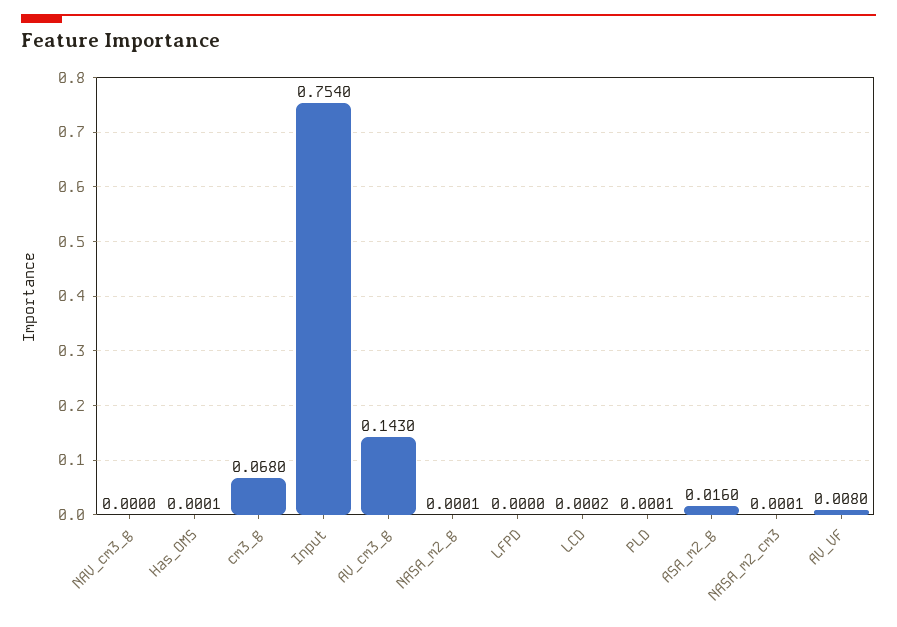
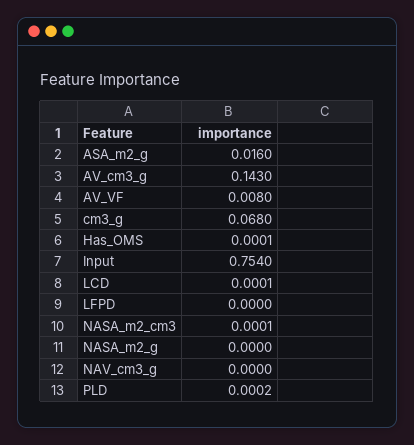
  {
    "NAV_cm3_g": 0,
    "Has_OMS": 0.0001,
    "cm3_g": 0.068,
    "Input": 0.754,
    "AV_cm3_g": 0.143,
-   "NASA_m2_g": 0.0001,
+   "NASA_m2_g": 0,
    "LFPD": 0,
-   "LCD": 0.0002,
+   "LCD": 0.0001,
-   "PLD": 0.0001,
+   "PLD": 0.0002,
    "ASA_m2_g": 0.016,
    "NASA_m2_cm3": 0.0001,
    "AV_VF": 0.008
  }

